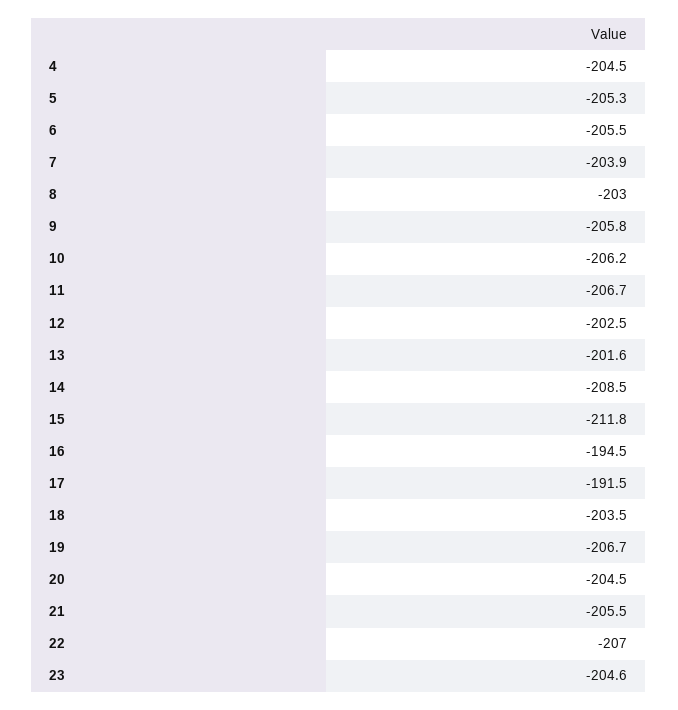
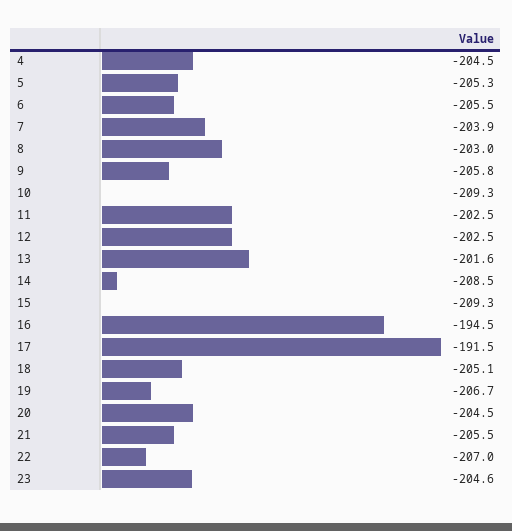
  {
    "4": -204.5,
    "5": -205.3,
    "6": -205.5,
    "7": -203.9,
    "8": -203,
    "9": -205.8,
-   "10": -206.2,
+   "10": -209.3,
-   "11": -206.7,
+   "11": -202.5,
    "12": -202.5,
    "13": -201.6,
    "14": -208.5,
-   "15": -211.8,
+   "15": -209.3,
    "16": -194.5,
    "17": -191.5,
-   "18": -203.5,
+   "18": -205.1,
    "19": -206.7,
    "20": -204.5,
    "21": -205.5,
    "22": -207,
    "23": -204.6
  }

